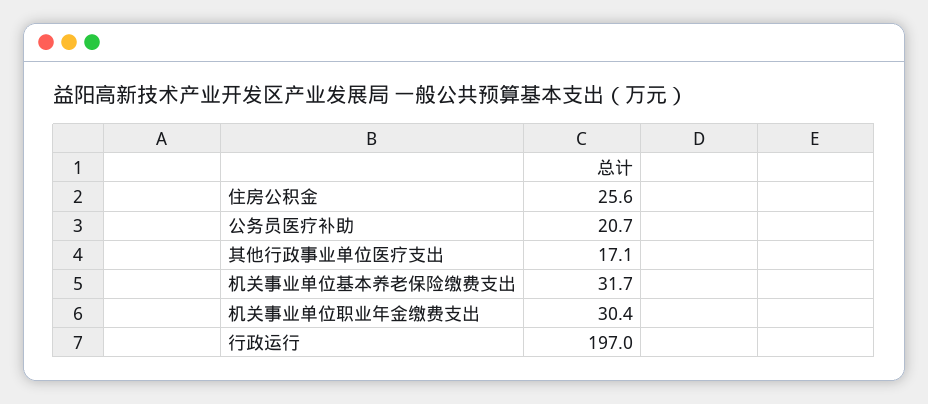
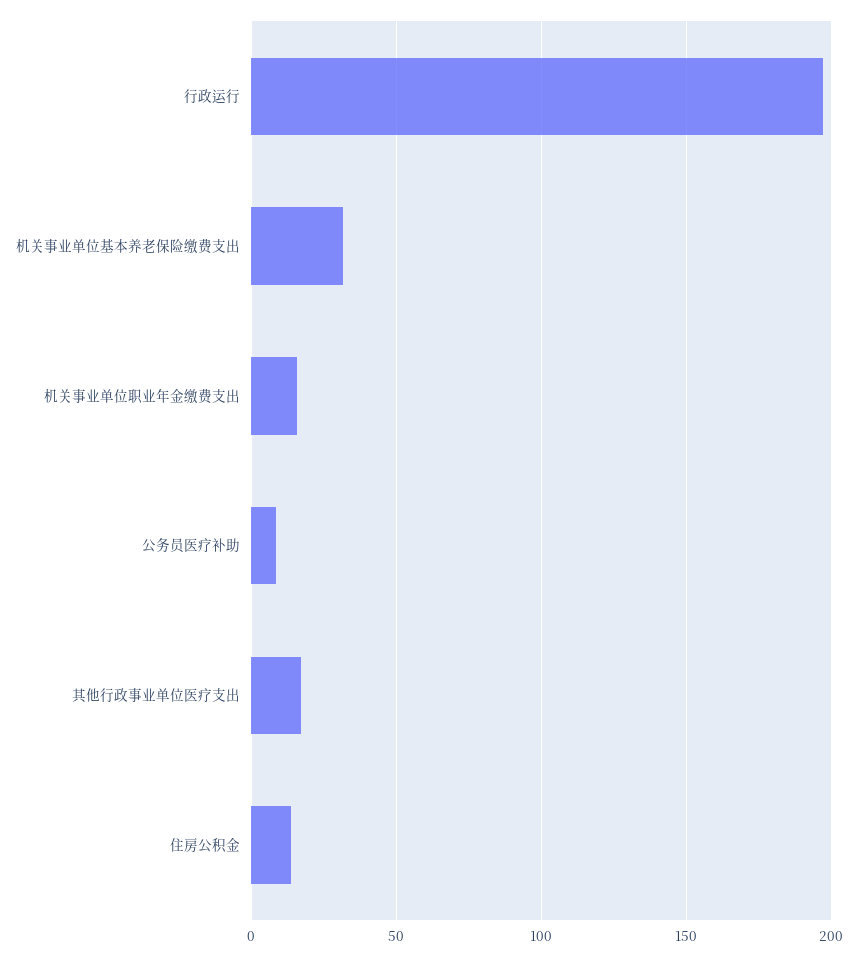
  {
-   "住房公积金": 25.6,
+   "住房公积金": 15,
-   "公务员医疗补助": 20.7,
+   "公务员医疗补助": 10,
    "其他行政事业单位医疗支出": 17.1,
    "机关事业单位基本养老保险缴费支出": 31.7,
-   "机关事业单位职业年金缴费支出": 30.4,
+   "机关事业单位职业年金缴费支出": 15,
    "行政运行": 197
  }

